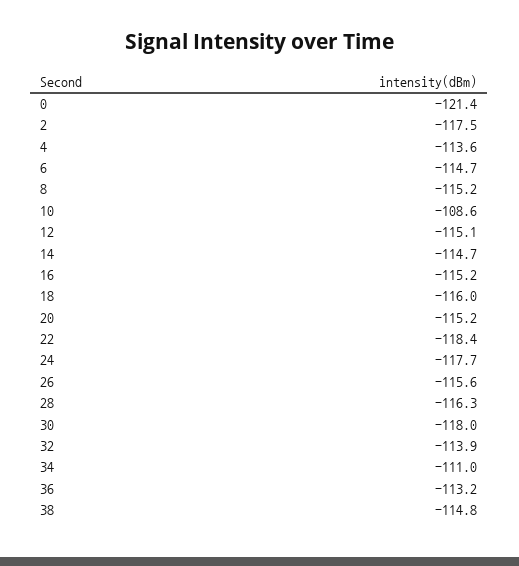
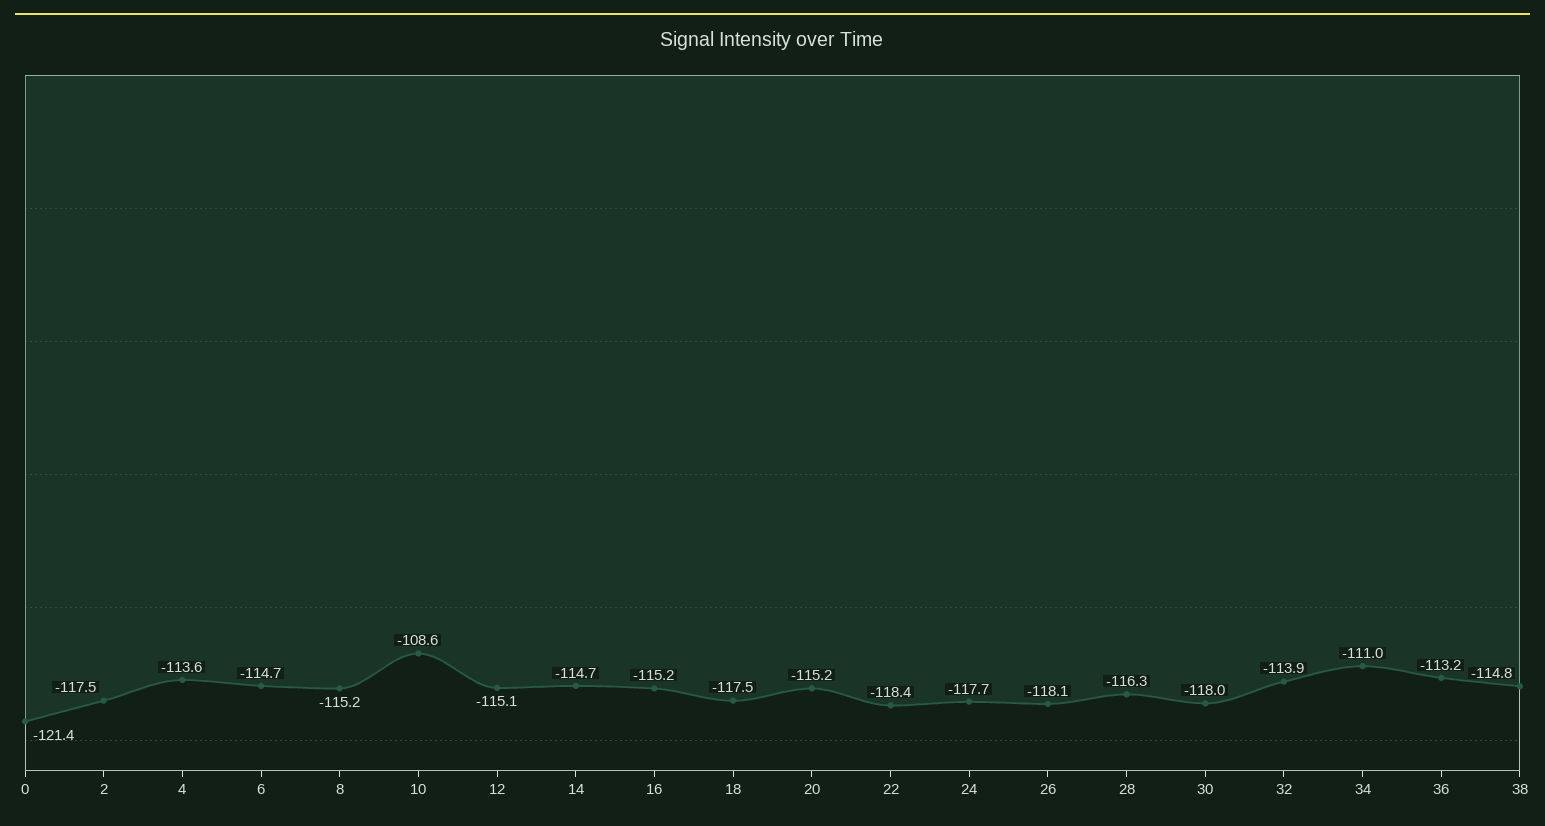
  {
    "0": -121.4,
    "2": -117.5,
    "4": -113.6,
    "6": -114.7,
    "8": -115.2,
    "10": -108.6,
    "12": -115.1,
    "14": -114.7,
    "16": -115.2,
-   "18": -116,
+   "18": -117.5,
    "20": -115.2,
    "22": -118.4,
    "24": -117.7,
-   "26": -115.6,
+   "26": -118.1,
    "28": -116.3,
    "30": -118,
    "32": -113.9,
    "34": -111,
    "36": -113.2,
    "38": -114.8
  }

